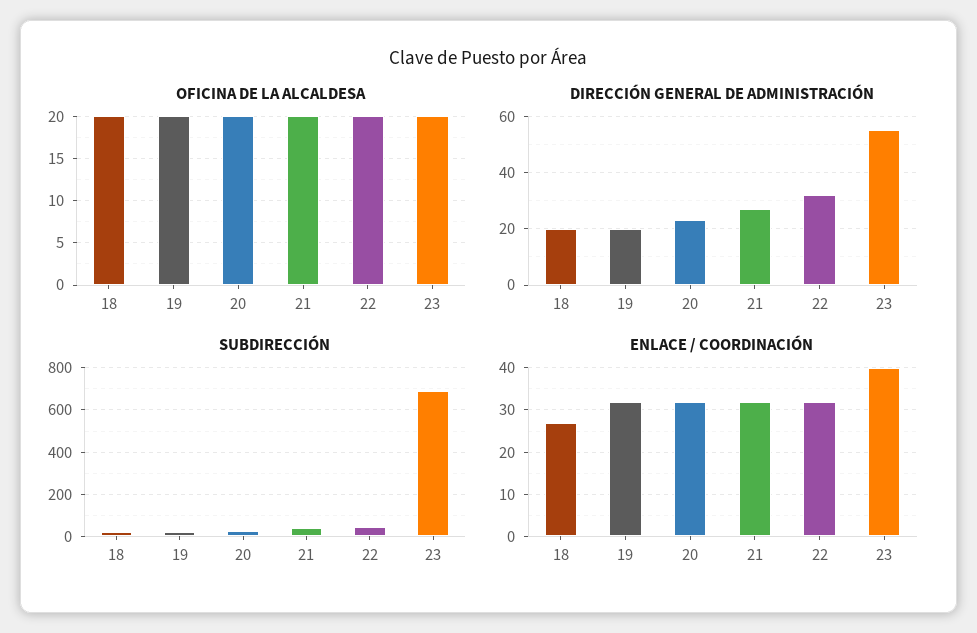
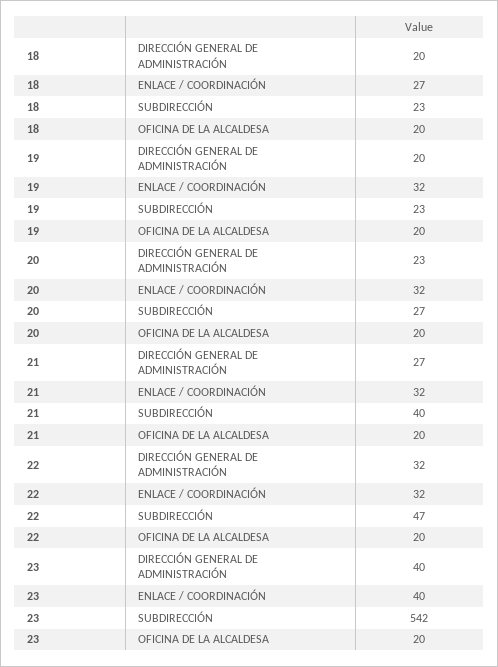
  {
    "OFICINA DE LA ALCALDESA": {
      "18": 20,
      "19": 20,
      "20": 20,
      "21": 20,
      "22": 20,
      "23": 20
    },
    "DIRECCIÓN GENERAL DE ADMINISTRACIÓN": {
      "18": 20,
      "19": 20,
      "20": 23,
      "21": 27,
      "22": 32,
-     "23": 55
+     "23": 40
    },
    "SUBDIRECCIÓN": {
      "18": 23,
      "19": 23,
      "20": 27,
      "21": 40,
      "22": 47,
-     "23": 700
+     "23": 542
    },
    "ENLACE / COORDINACIÓN": {
      "18": 27,
      "19": 32,
      "20": 32,
      "21": 32,
      "22": 32,
      "23": 40
    }
  }

